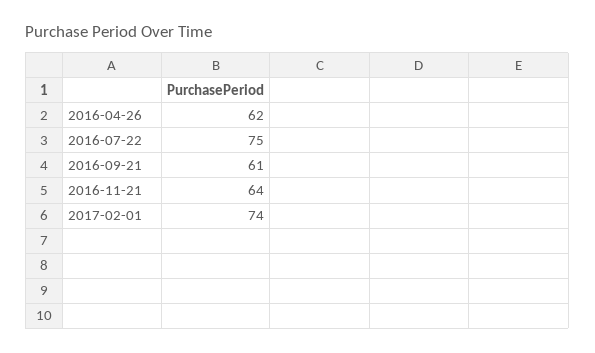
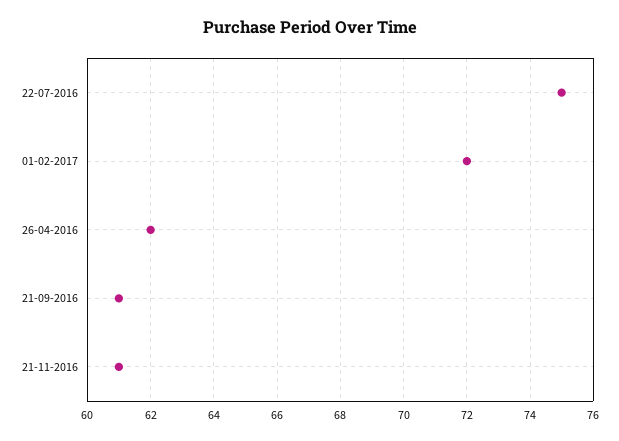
  {
    "2016-04-26": 62,
    "2016-07-22": 75,
    "2016-09-21": 61,
-   "2016-11-21": 64,
+   "2016-11-21": 61,
-   "2017-02-01": 74
+   "2017-02-01": 72
  }

